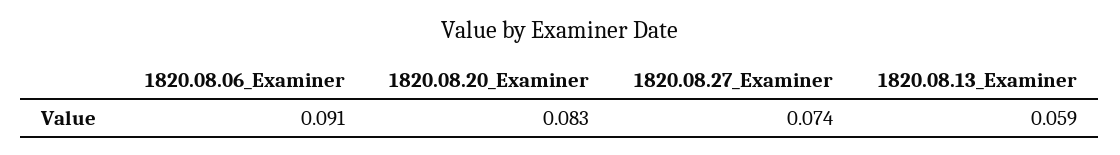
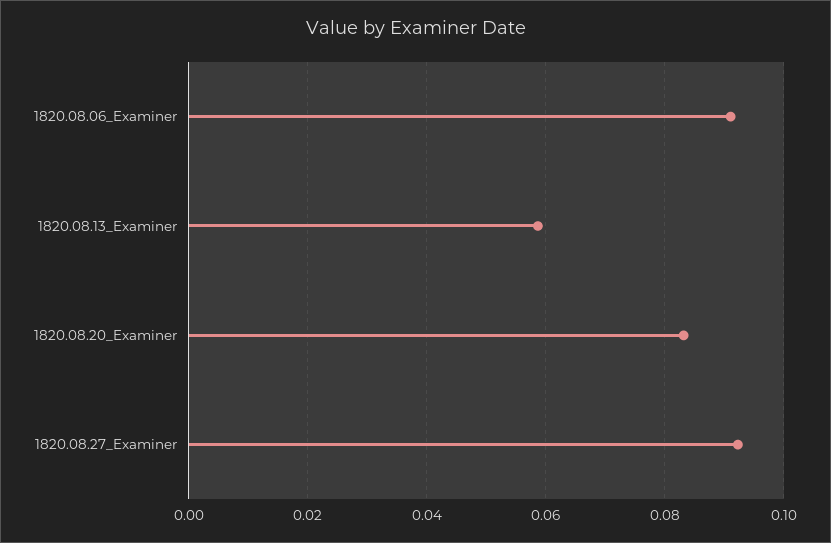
  {
    "1820.08.06_Examiner": 0.091,
    "1820.08.20_Examiner": 0.083,
-   "1820.08.27_Examiner": 0.074,
+   "1820.08.27_Examiner": 0.092,
    "1820.08.13_Examiner": 0.059
  }

